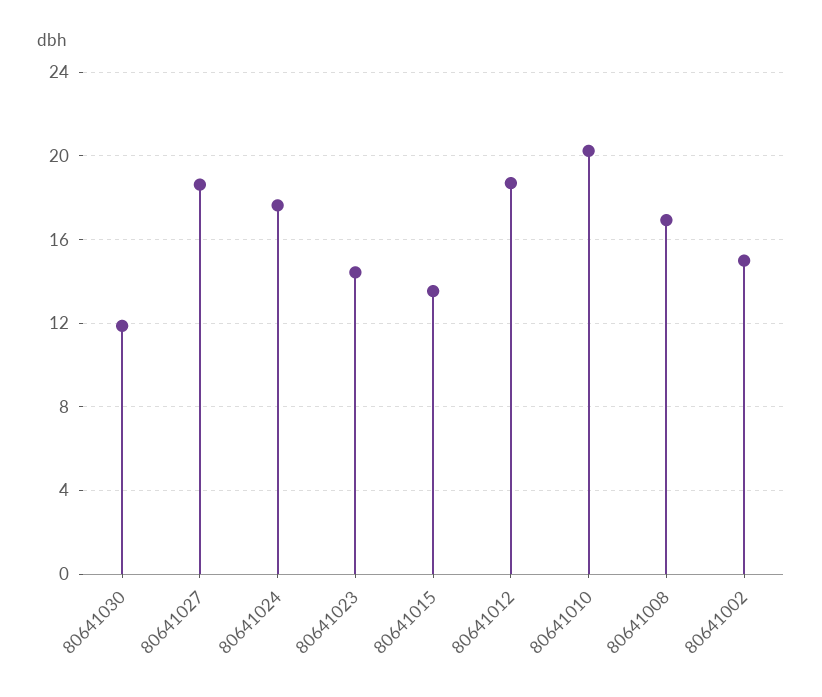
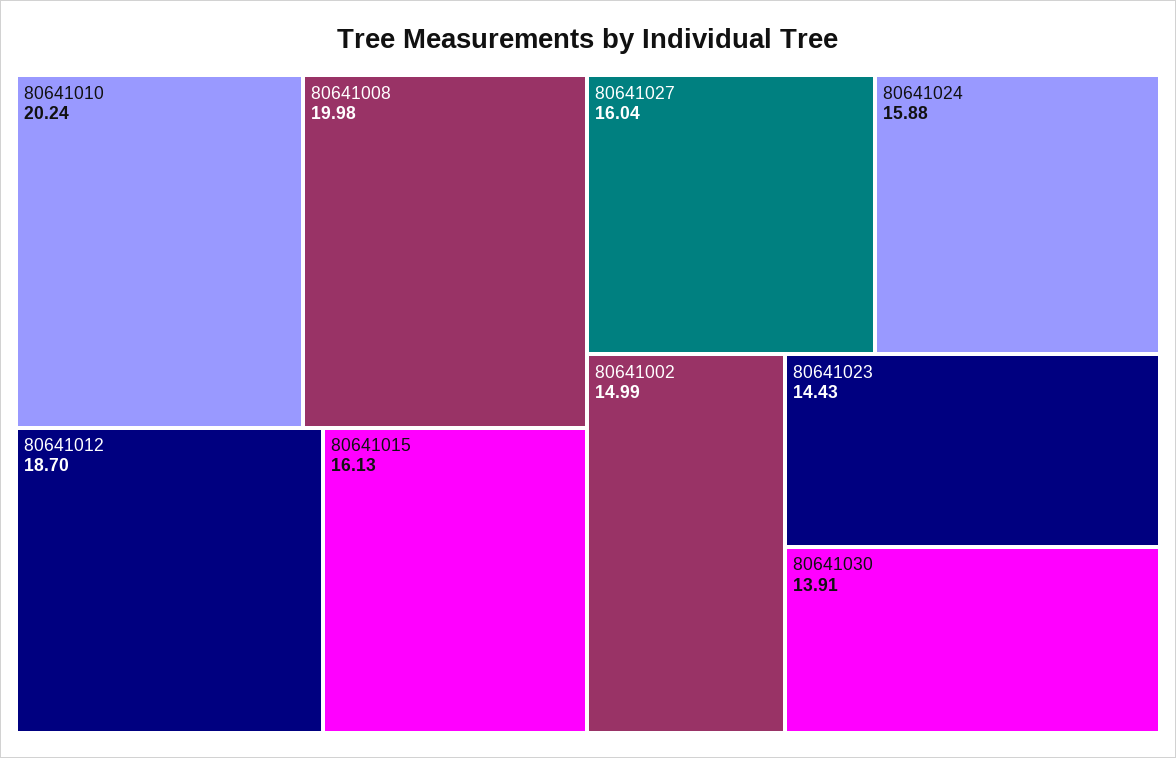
  {
-   "80641030": 12,
+   "80641030": 13.91,
-   "80641027": 18.5,
+   "80641027": 16.04,
-   "80641024": 17.5,
+   "80641024": 15.88,
    "80641023": 14.43,
-   "80641015": 13.5,
+   "80641015": 16.13,
    "80641012": 18.7,
    "80641010": 20.24,
-   "80641008": 17,
+   "80641008": 19.98,
    "80641002": 14.99
  }

